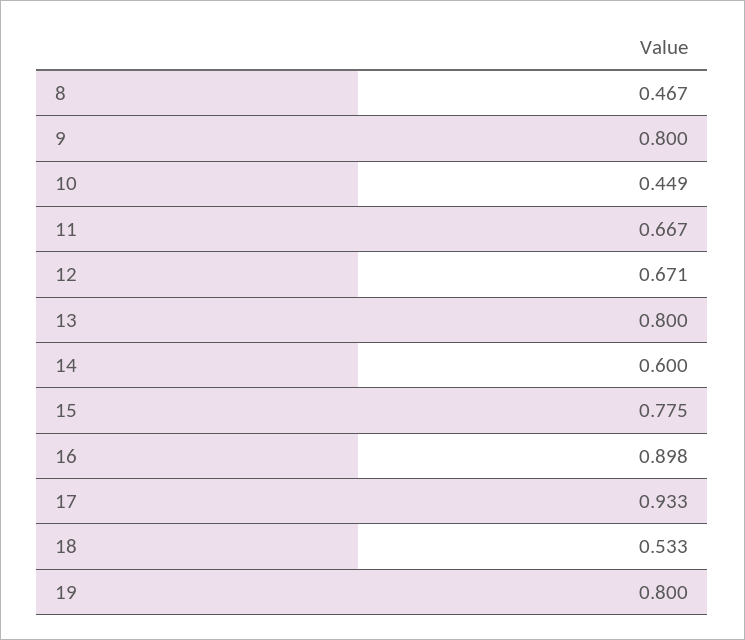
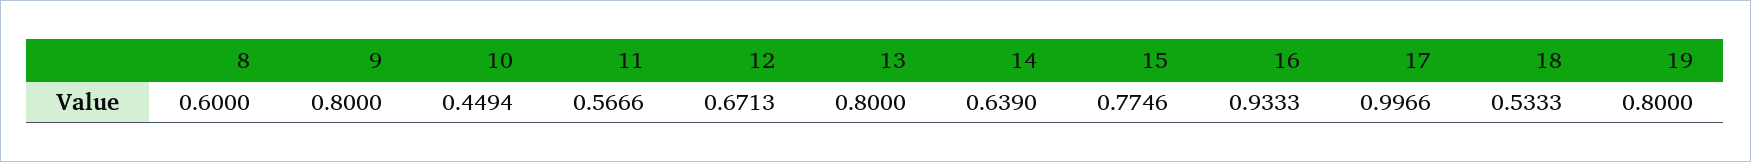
  {
-   "8": 0.467,
+   "8": 0.6,
    "9": 0.8,
    "10": 0.4494,
-   "11": 0.667,
+   "11": 0.5666,
    "12": 0.6713,
    "13": 0.8,
-   "14": 0.6,
+   "14": 0.639,
    "15": 0.7746,
-   "16": 0.898,
+   "16": 0.9333,
-   "17": 0.933,
+   "17": 0.9966,
    "18": 0.5333,
    "19": 0.8
  }

